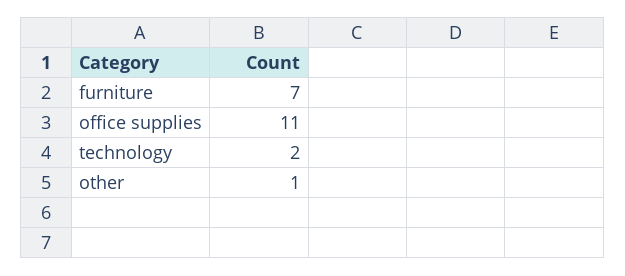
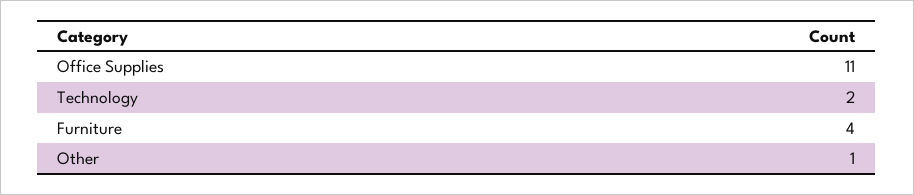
  {
-   "furniture": 7,
+   "furniture": 4,
    "office supplies": 11,
    "technology": 2,
    "other": 1
  }

